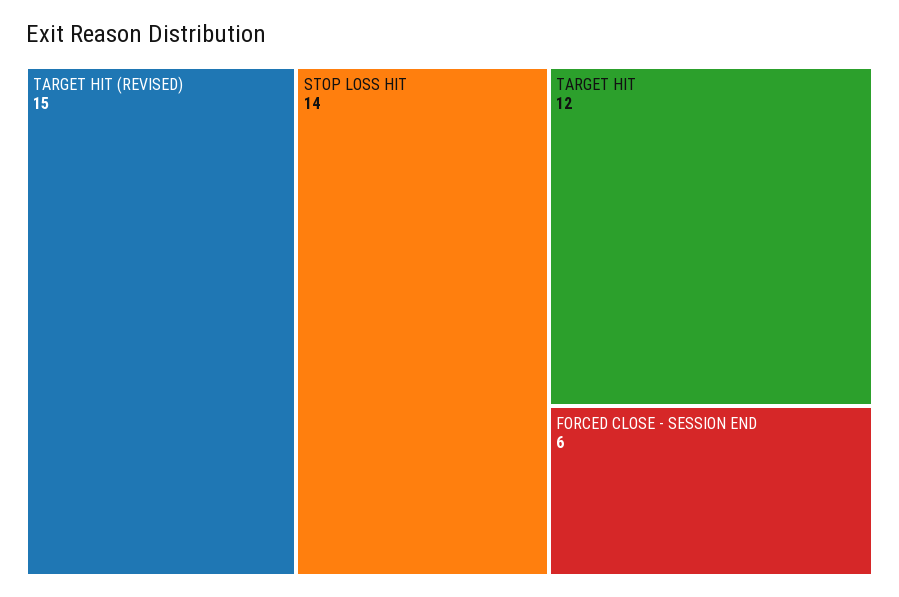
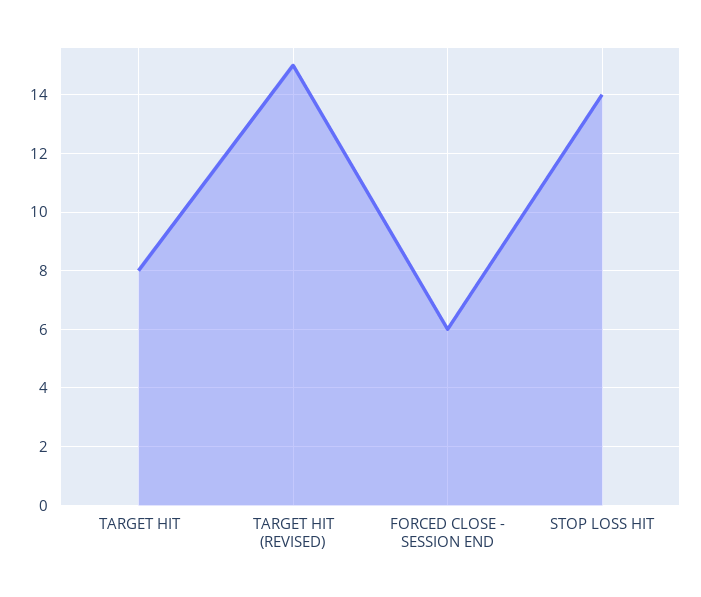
  {
    "TARGET HIT (REVISED)": 15,
    "STOP LOSS HIT": 14,
-   "TARGET HIT": 12,
+   "TARGET HIT": 8,
    "FORCED CLOSE - SESSION END": 6
  }

